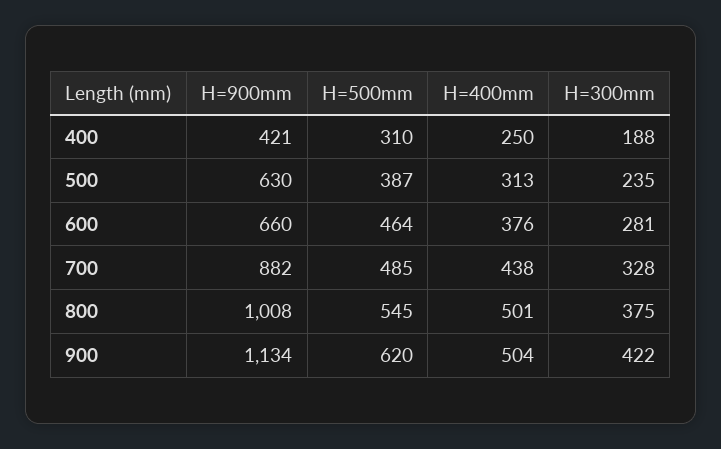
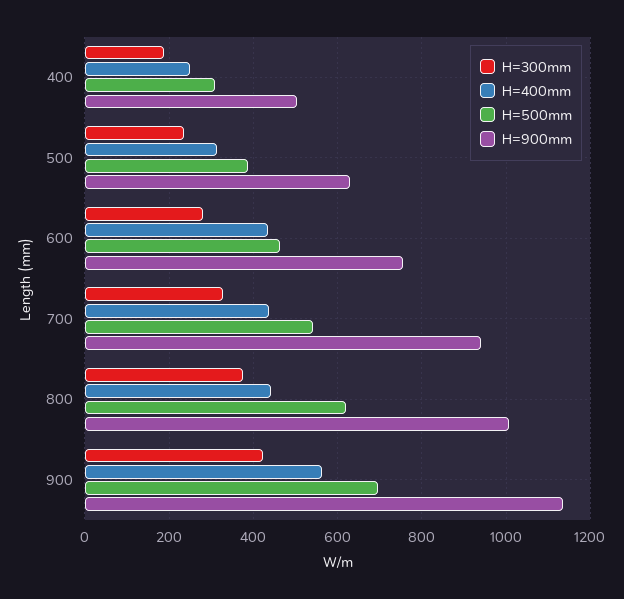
  {
    "H=900mm": {
-     "400": 421,
+     "400": 500,
      "500": 630,
-     "600": 660,
+     "600": 760,
-     "700": 882,
+     "700": 940,
      "800": 1008,
      "900": 1134
    },
    "H=500mm": {
      "400": 310,
      "500": 387,
      "600": 464,
-     "700": 485,
+     "700": 540,
-     "800": 545,
+     "800": 620,
-     "900": 620
+     "900": 700
    },
    "H=400mm": {
      "400": 250,
      "500": 313,
-     "600": 376,
+     "600": 440,
      "700": 438,
-     "800": 501,
+     "800": 440,
-     "900": 504
+     "900": 560
    },
    "H=300mm": {
      "400": 188,
      "500": 235,
      "600": 281,
      "700": 328,
      "800": 375,
      "900": 422
    }
  }

